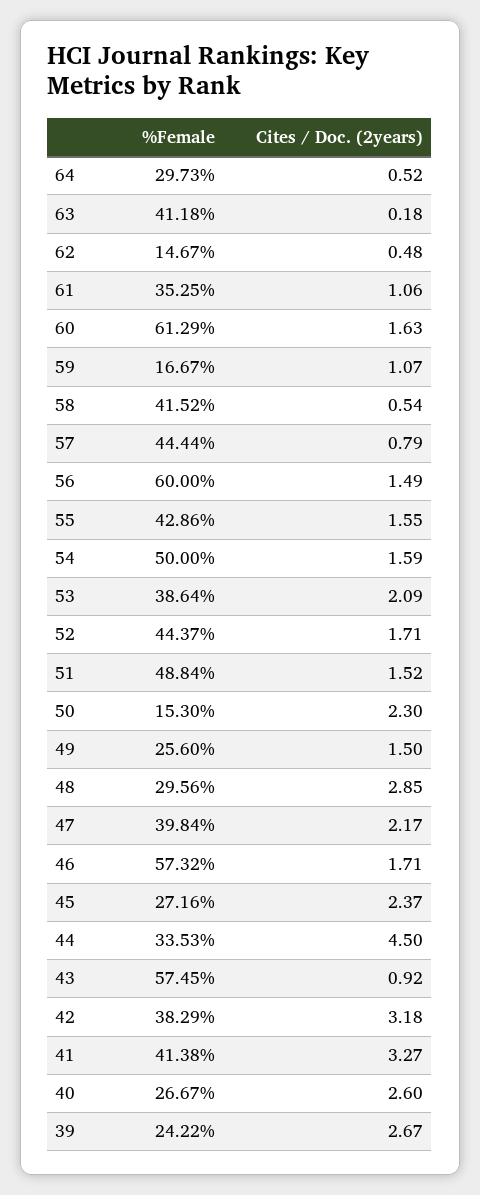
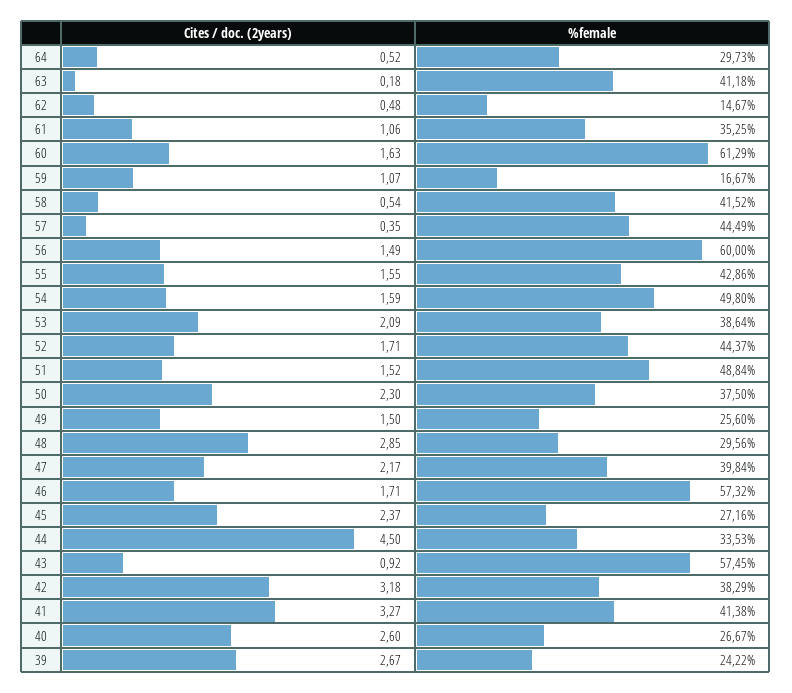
  {
    "%Female": {
      "64": 29.73,
      "63": 41.18,
      "62": 14.67,
      "61": 35.25,
      "60": 61.29,
      "59": 16.67,
      "58": 41.52,
-     "57": 44.44,
+     "57": 44.49,
      "56": 60,
      "55": 42.86,
-     "54": 50,
+     "54": 49.8,
      "53": 38.64,
      "52": 44.37,
      "51": 48.84,
-     "50": 15.3,
+     "50": 37.5,
      "49": 25.6,
      "48": 29.56,
      "47": 39.84,
      "46": 57.32,
      "45": 27.16,
      "44": 33.53,
      "43": 57.45,
      "42": 38.29,
      "41": 41.38,
      "40": 26.67,
      "39": 24.22
    },
    "Cites / Doc. (2years)": {
      "64": 0.52,
      "63": 0.18,
      "62": 0.48,
      "61": 1.06,
      "60": 1.63,
      "59": 1.07,
      "58": 0.54,
-     "57": 0.79,
+     "57": 0.35,
      "56": 1.49,
      "55": 1.55,
      "54": 1.59,
      "53": 2.09,
      "52": 1.71,
      "51": 1.52,
      "50": 2.3,
      "49": 1.5,
      "48": 2.85,
      "47": 2.17,
      "46": 1.71,
      "45": 2.37,
      "44": 4.5,
      "43": 0.92,
      "42": 3.18,
      "41": 3.27,
      "40": 2.6,
      "39": 2.67
    }
  }

